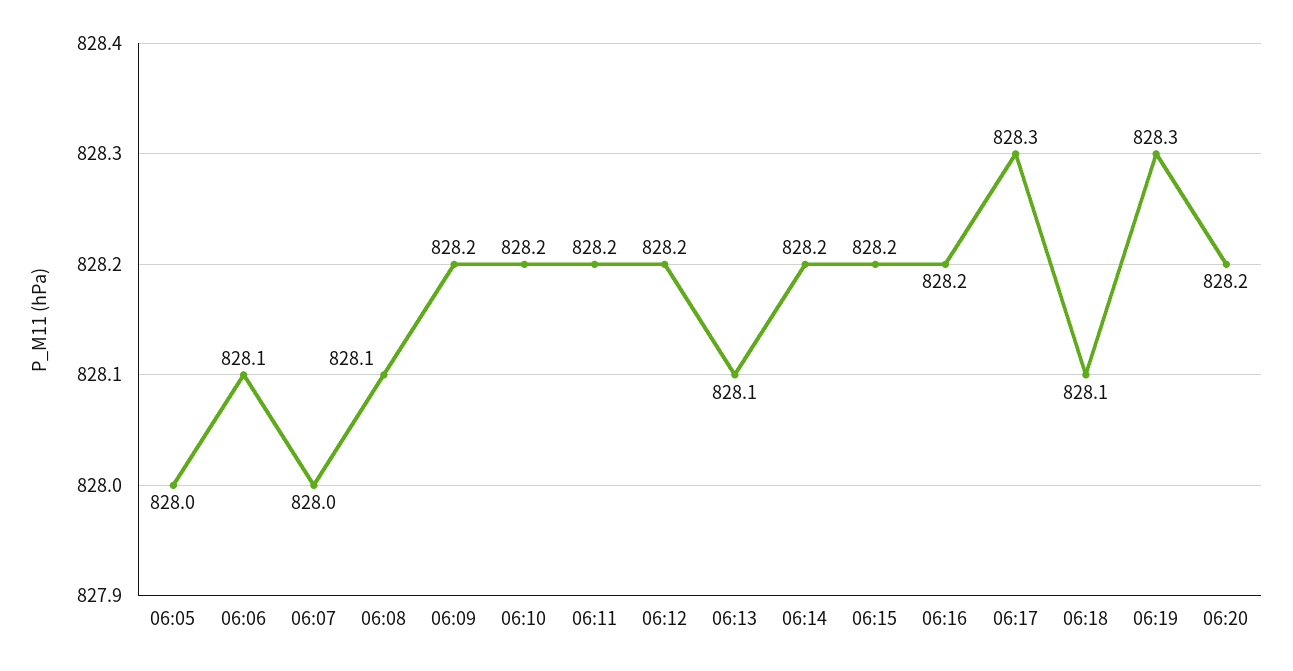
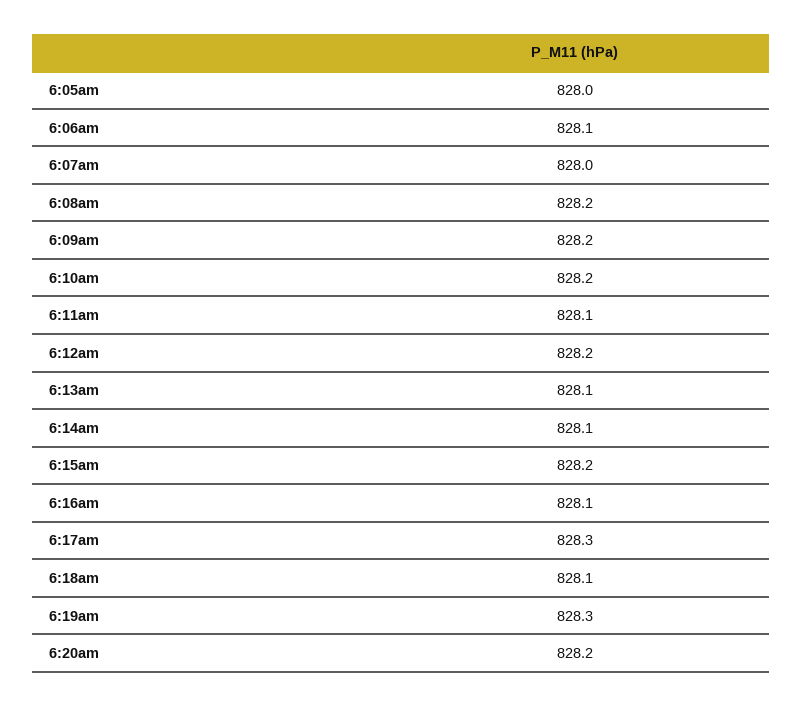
  {
    "06:05": 828,
    "06:06": 828.1,
    "06:07": 828,
-   "06:08": 828.1,
+   "06:08": 828.2,
    "06:09": 828.2,
    "06:10": 828.2,
-   "06:11": 828.2,
+   "06:11": 828.1,
    "06:12": 828.2,
    "06:13": 828.1,
-   "06:14": 828.2,
+   "06:14": 828.1,
    "06:15": 828.2,
-   "06:16": 828.2,
+   "06:16": 828.1,
    "06:17": 828.3,
    "06:18": 828.1,
    "06:19": 828.3,
    "06:20": 828.2
  }

